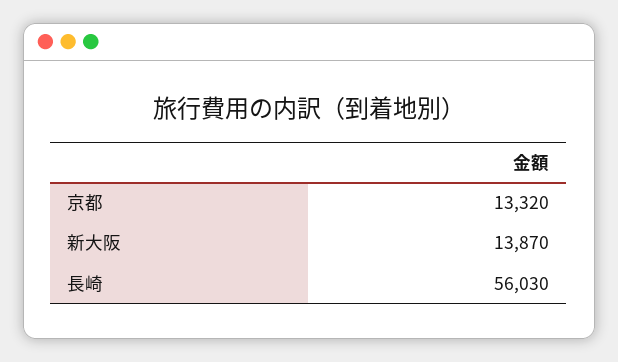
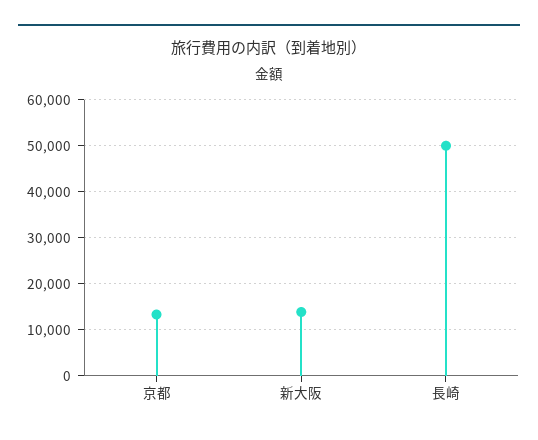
  {
    "京都": 13320,
    "新大阪": 13870,
-   "長崎": 56030
+   "長崎": 50000
  }

